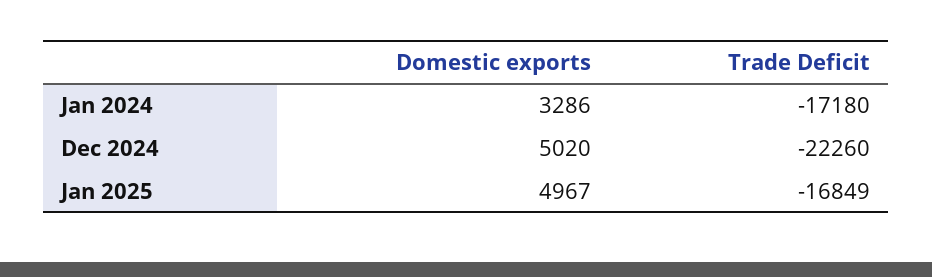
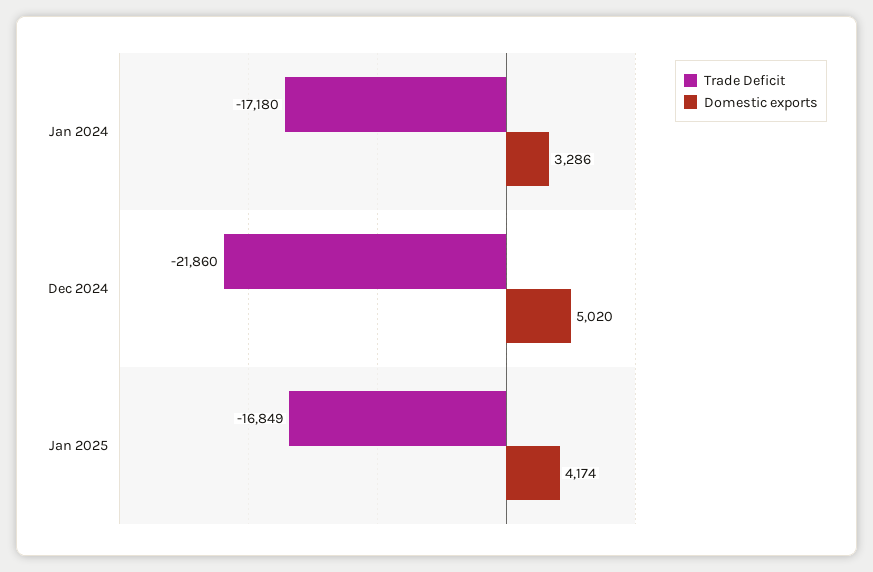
  {
    "Domestic exports": {
      "Jan 2024": 3286,
      "Dec 2024": 5020,
-     "Jan 2025": 4967
+     "Jan 2025": 4174
    },
    "Trade Deficit": {
      "Jan 2024": -17180,
-     "Dec 2024": -22260,
+     "Dec 2024": -21860,
      "Jan 2025": -16849
    }
  }

